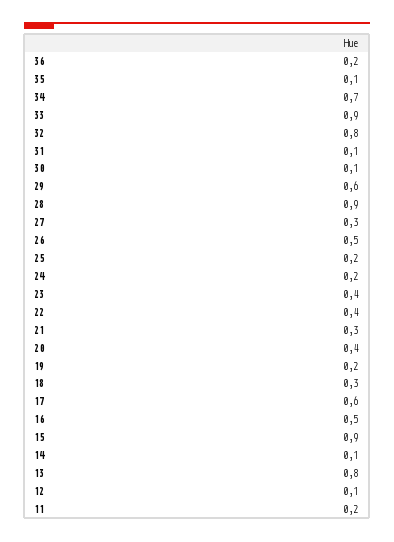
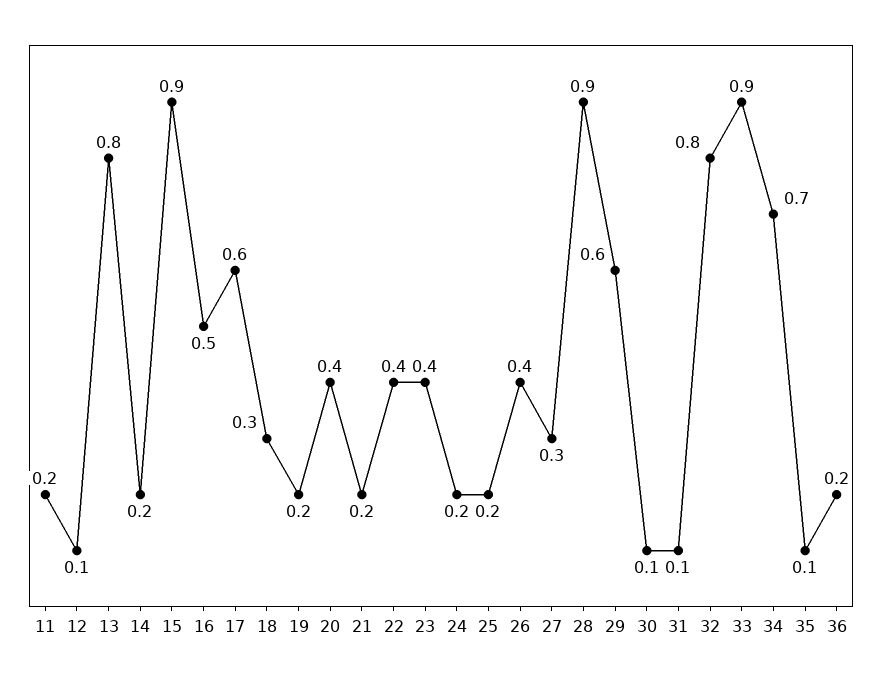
  {
    "36": 0.2,
    "35": 0.1,
    "34": 0.7,
    "33": 0.9,
    "32": 0.8,
    "31": 0.1,
    "30": 0.1,
    "29": 0.6,
    "28": 0.9,
    "27": 0.3,
-   "26": 0.5,
+   "26": 0.4,
    "25": 0.2,
    "24": 0.2,
    "23": 0.4,
    "22": 0.4,
-   "21": 0.3,
+   "21": 0.2,
    "20": 0.4,
    "19": 0.2,
    "18": 0.3,
    "17": 0.6,
    "16": 0.5,
    "15": 0.9,
-   "14": 0.1,
+   "14": 0.2,
    "13": 0.8,
    "12": 0.1,
    "11": 0.2
  }

